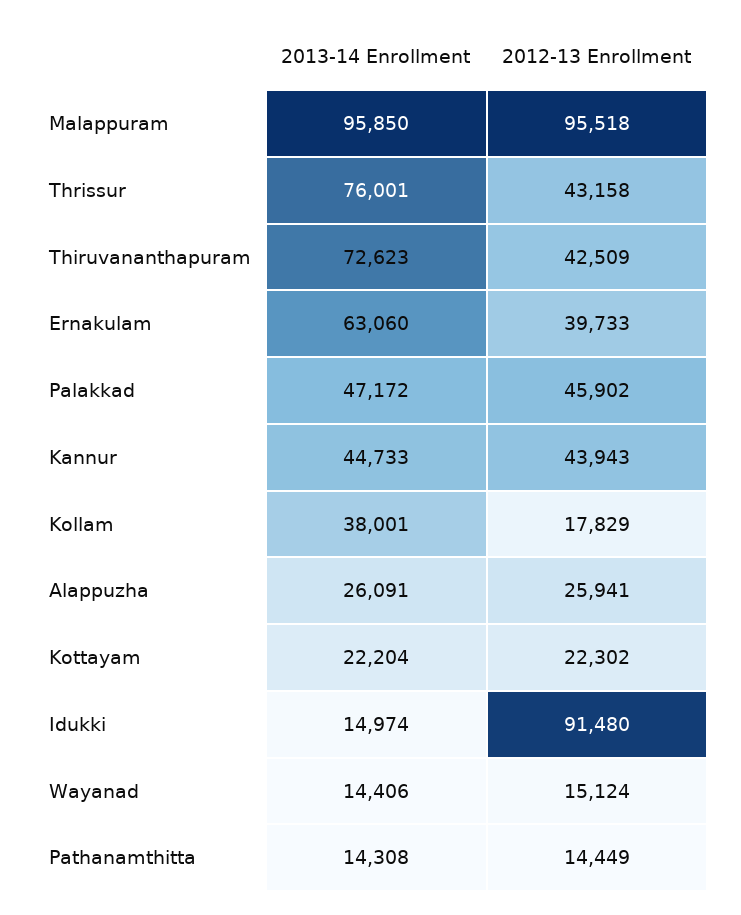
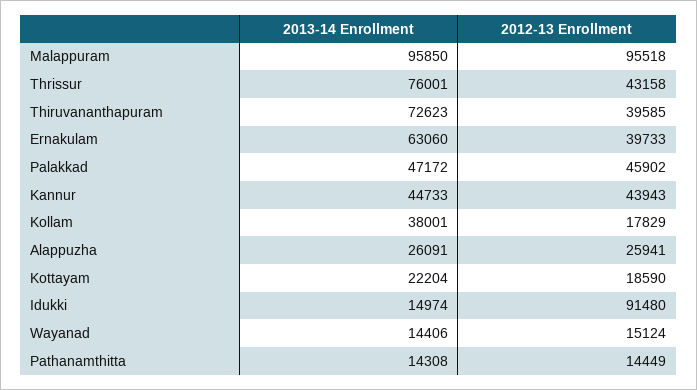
  {
    "2013-14 Enrollment": {
      "Malappuram": 95850,
      "Thrissur": 76001,
      "Thiruvananthapuram": 72623,
      "Ernakulam": 63060,
      "Palakkad": 47172,
      "Kannur": 44733,
      "Kollam": 38001,
      "Alappuzha": 26091,
      "Kottayam": 22204,
      "Idukki": 14974,
      "Wayanad": 14406,
      "Pathanamthitta": 14308
    },
    "2012-13 Enrollment": {
      "Malappuram": 95518,
      "Thrissur": 43158,
-     "Thiruvananthapuram": 42509,
+     "Thiruvananthapuram": 39585,
      "Ernakulam": 39733,
      "Palakkad": 45902,
      "Kannur": 43943,
      "Kollam": 17829,
      "Alappuzha": 25941,
-     "Kottayam": 22302,
+     "Kottayam": 18590,
      "Idukki": 91480,
      "Wayanad": 15124,
      "Pathanamthitta": 14449
    }
  }

